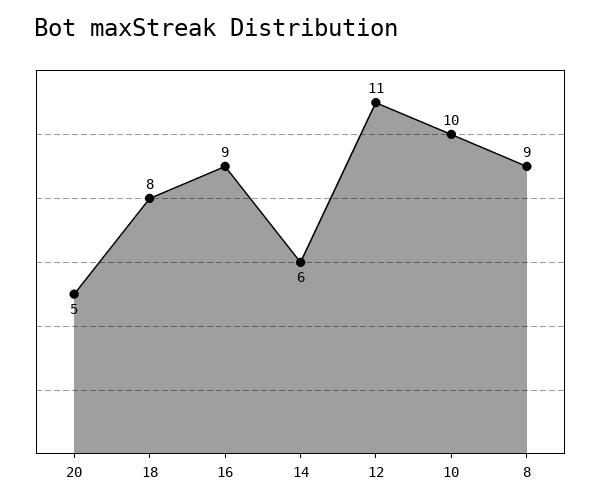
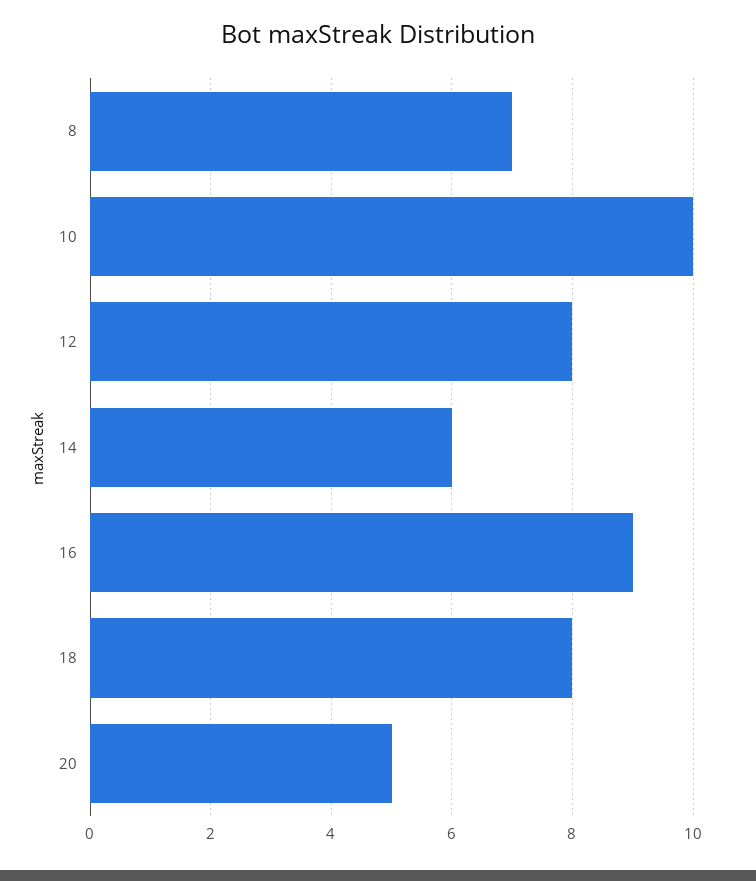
  {
    "20": 5,
    "18": 8,
    "16": 9,
    "14": 6,
-   "12": 11,
+   "12": 8,
    "10": 10,
-   "8": 9
+   "8": 7
  }

